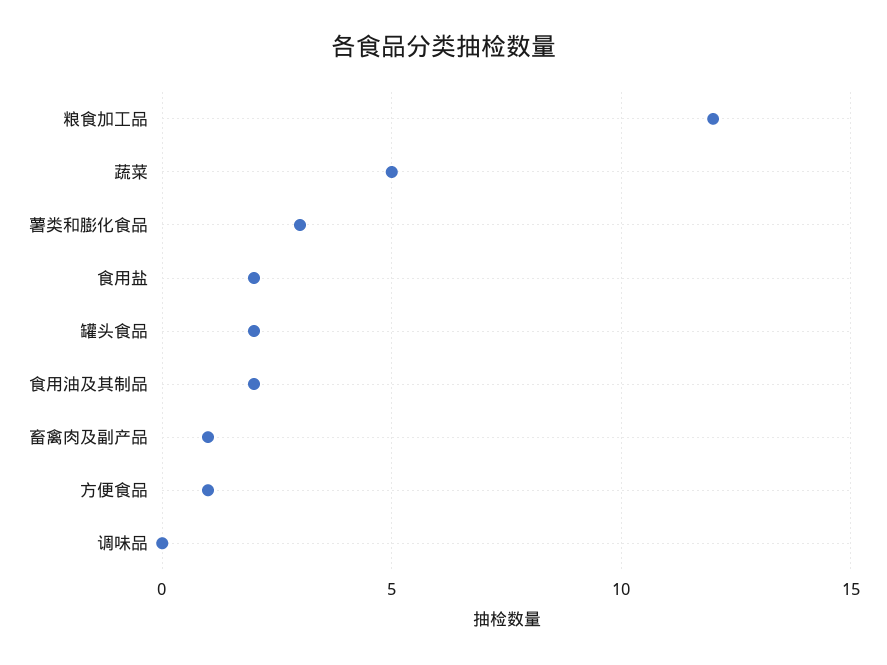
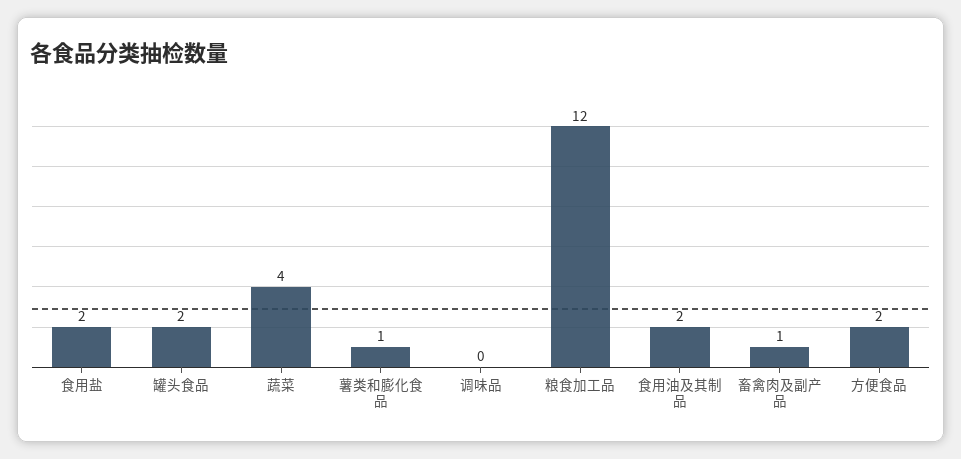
  {
    "粮食加工品": 12,
-   "蔬菜": 5,
+   "蔬菜": 4,
-   "薯类和膨化食品": 3,
+   "薯类和膨化食品": 1,
    "食用盐": 2,
    "罐头食品": 2,
    "食用油及其制品": 2,
    "畜禽肉及副产品": 1,
-   "方便食品": 1,
+   "方便食品": 2,
    "调味品": 0
  }

